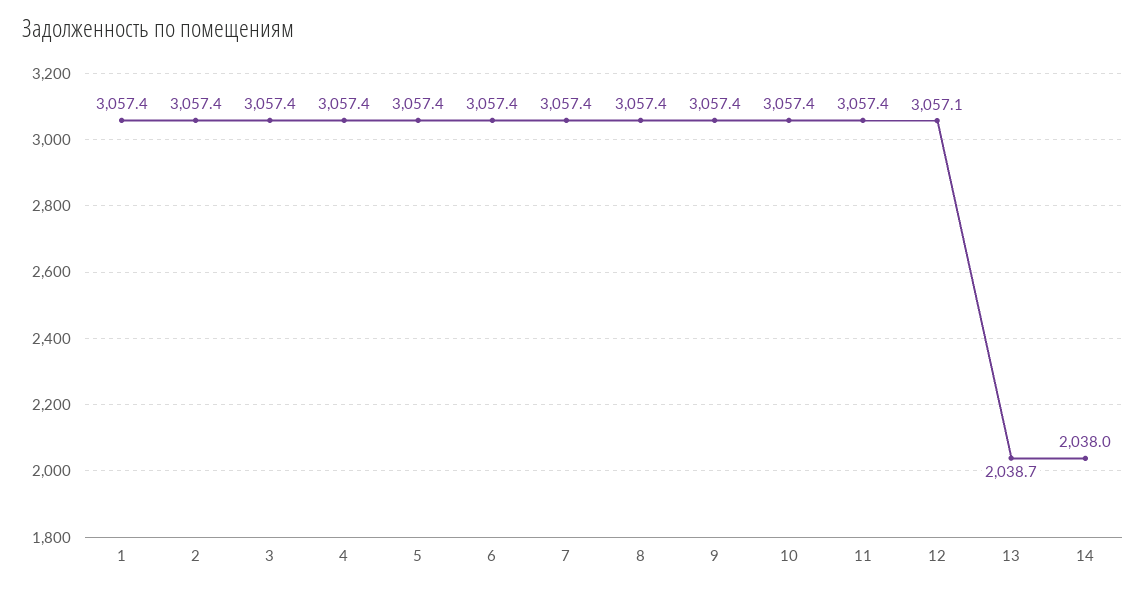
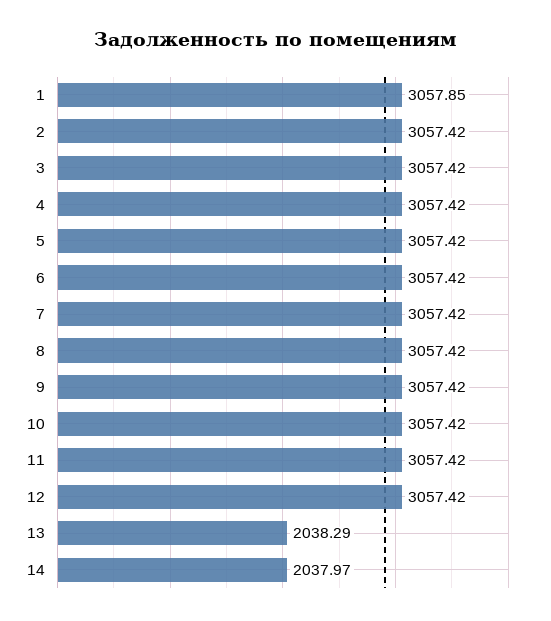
  {
-   "1": 3057.4,
+   "1": 3057.85,
    "2": 3057.42,
    "3": 3057.42,
    "4": 3057.42,
    "5": 3057.42,
    "6": 3057.42,
    "7": 3057.42,
    "8": 3057.42,
    "9": 3057.42,
    "10": 3057.42,
    "11": 3057.42,
-   "12": 3057.1,
+   "12": 3057.42,
-   "13": 2038.7,
+   "13": 2038.29,
    "14": 2037.97
  }

